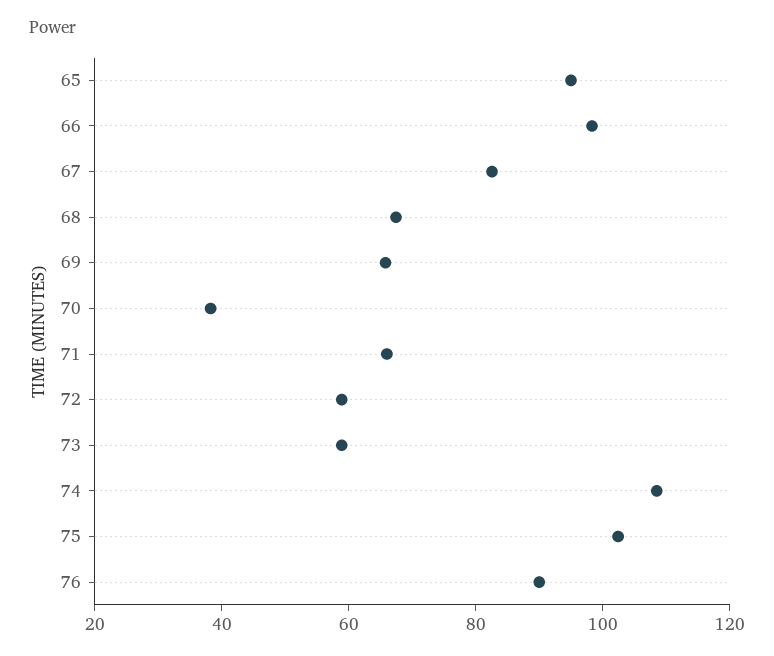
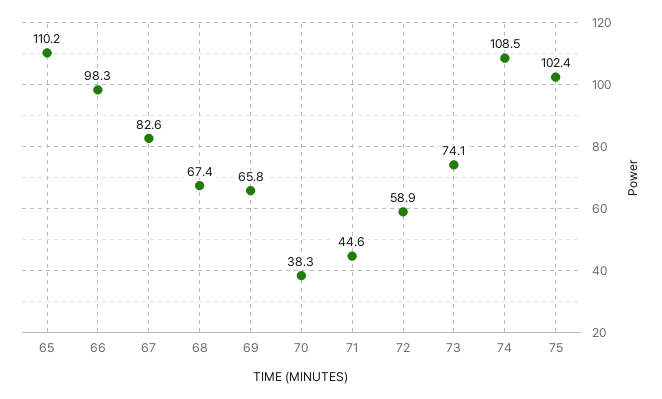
  {
-   "65": 95,
+   "65": 110.2,
    "66": 98.3,
    "67": 82.6,
    "68": 67.4,
    "69": 65.8,
    "70": 38.3,
-   "71": 65,
+   "71": 44.6,
    "72": 58.9,
-   "73": 60,
+   "73": 74.1,
    "74": 108.5,
-   "75": 102.4,
+   "75": 102.4
-   "76": 90
  }

